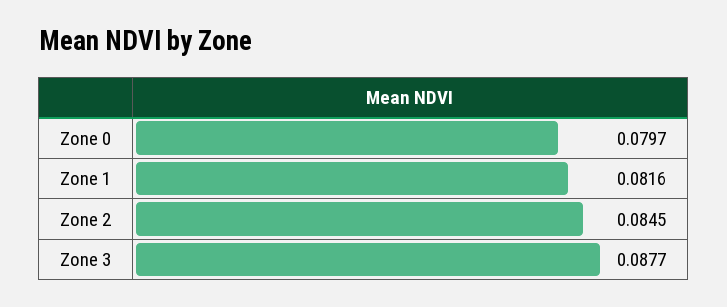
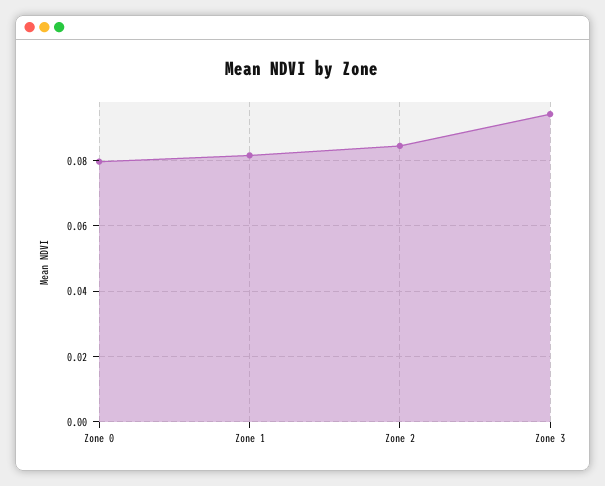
  {
    "Zone 0": 0.0797,
    "Zone 1": 0.0816,
    "Zone 2": 0.0845,
-   "Zone 3": 0.0877
+   "Zone 3": 0.094
  }

